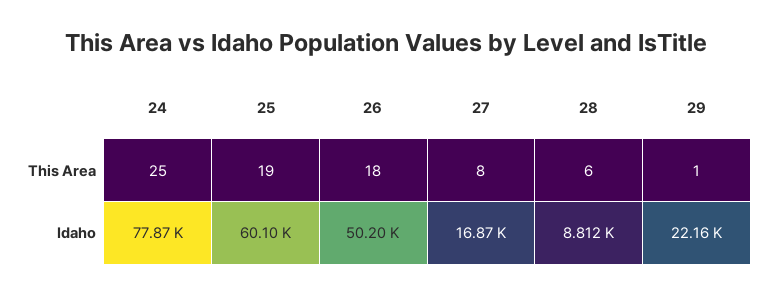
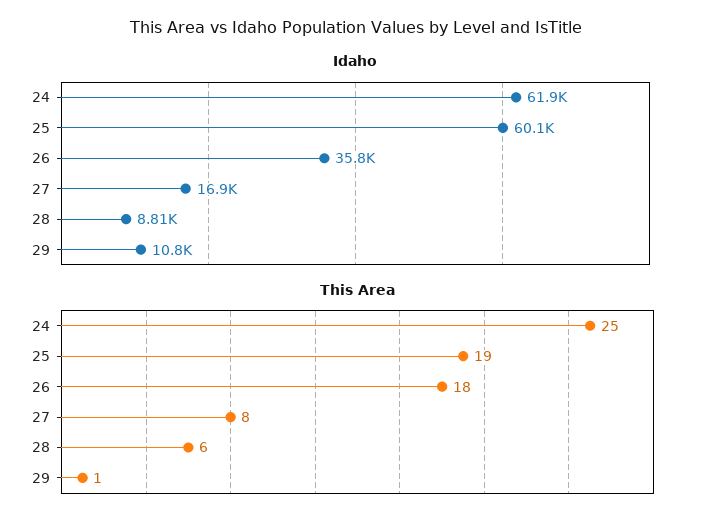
  {
    "This Area": {
      "24": 25,
      "25": 19,
      "26": 18,
      "27": 8,
      "28": 6,
      "29": 1
    },
    "Idaho": {
-     "24": 77870,
+     "24": 61900,
      "25": 60100,
-     "26": 50200,
+     "26": 35800,
      "27": 16870,
      "28": 8812,
-     "29": 22160
+     "29": 10800
    }
  }

